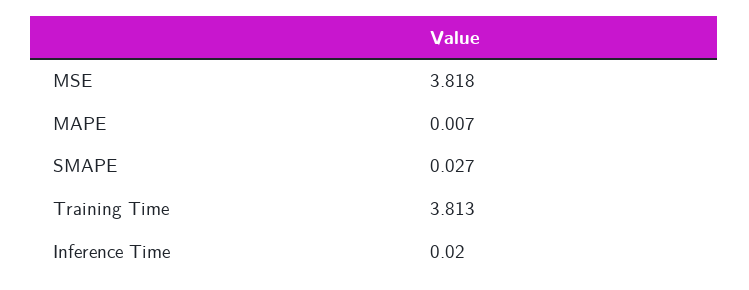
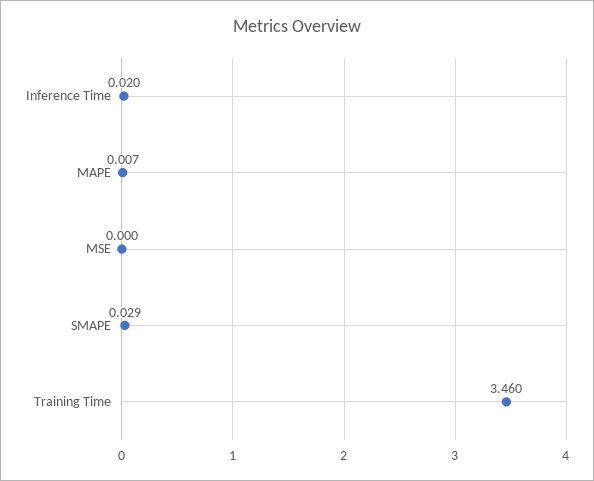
  {
-   "MSE": 3.818,
+   "MSE": 0,
    "MAPE": 0.007,
-   "SMAPE": 0.027,
+   "SMAPE": 0.029,
-   "Training Time": 3.813,
+   "Training Time": 3.46,
    "Inference Time": 0.02
  }

